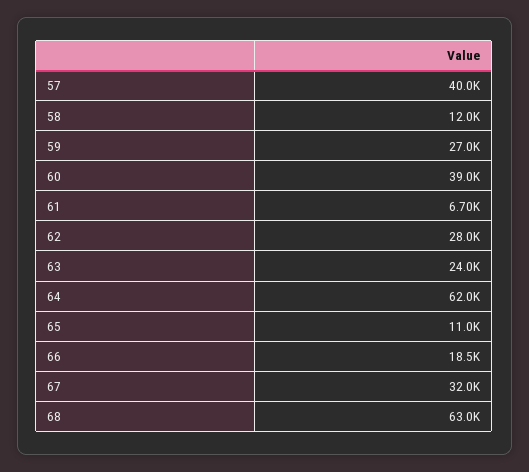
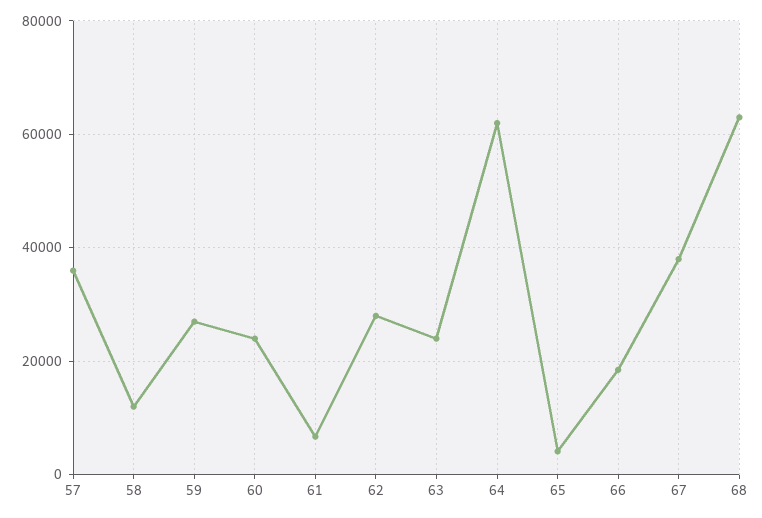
  {
-   "57": 40000,
+   "57": 36000,
    "58": 12000,
    "59": 27000,
-   "60": 39000,
+   "60": 24000,
    "61": 6700,
    "62": 28000,
    "63": 24000,
    "64": 62000,
-   "65": 11000,
+   "65": 4000,
    "66": 18500,
-   "67": 32000,
+   "67": 38000,
    "68": 63000
  }

